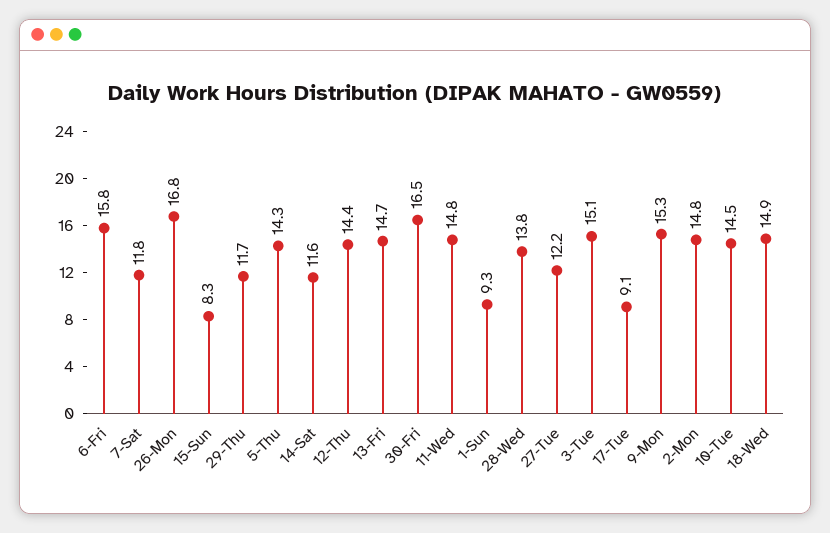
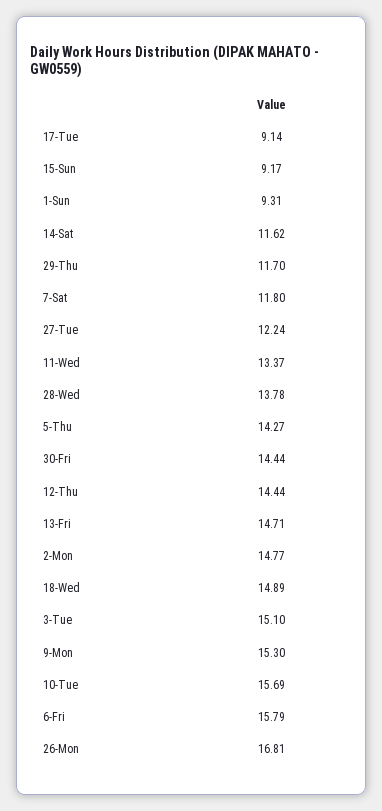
  {
    "6-Fri": 15.79,
    "7-Sat": 11.8,
    "26-Mon": 16.81,
-   "15-Sun": 8.3,
+   "15-Sun": 9.17,
    "29-Thu": 11.7,
    "5-Thu": 14.27,
    "14-Sat": 11.62,
    "12-Thu": 14.44,
    "13-Fri": 14.71,
-   "30-Fri": 16.5,
+   "30-Fri": 14.44,
-   "11-Wed": 14.8,
+   "11-Wed": 13.37,
    "1-Sun": 9.31,
    "28-Wed": 13.78,
    "27-Tue": 12.24,
    "3-Tue": 15.1,
    "17-Tue": 9.14,
    "9-Mon": 15.3,
    "2-Mon": 14.77,
-   "10-Tue": 14.5,
+   "10-Tue": 15.69,
    "18-Wed": 14.89
  }

